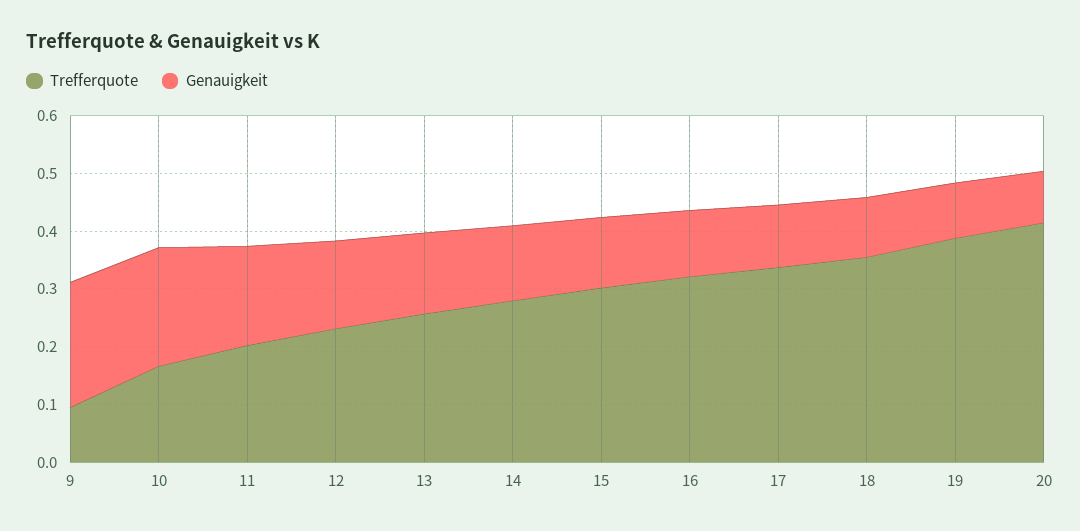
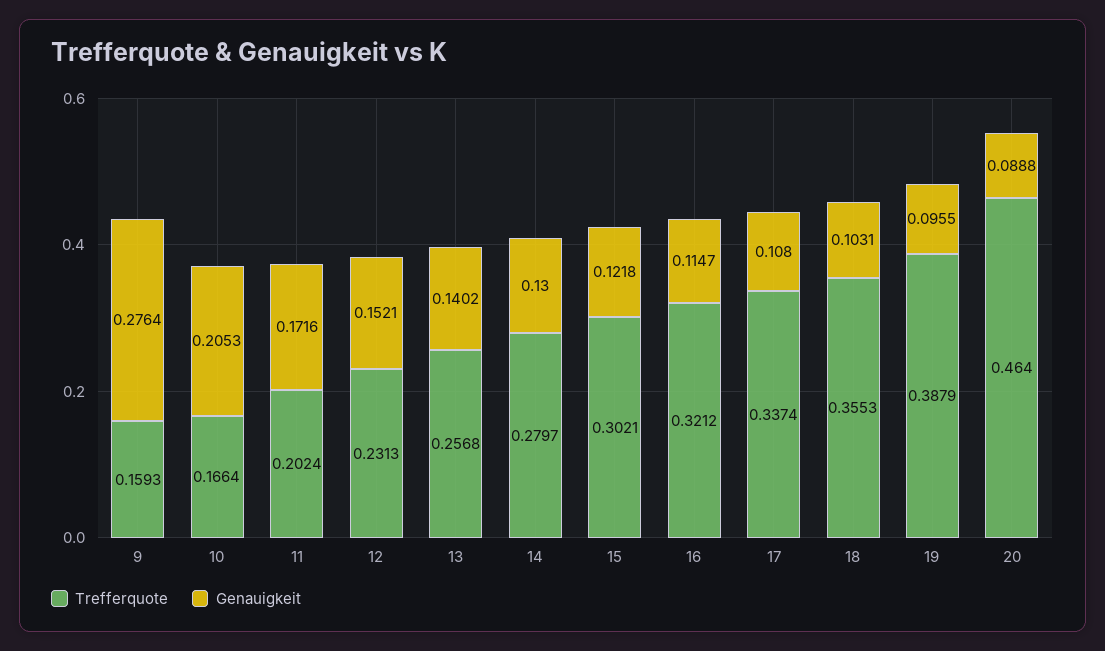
  {
    "Trefferquote": {
-     "9": 0.1,
+     "9": 0.1593,
      "10": 0.1664,
      "11": 0.2024,
      "12": 0.2313,
      "13": 0.2568,
      "14": 0.2797,
      "15": 0.3021,
      "16": 0.3212,
      "17": 0.3374,
      "18": 0.3553,
      "19": 0.3879,
-     "20": 0.42
+     "20": 0.464
    },
    "Genauigkeit": {
-     "9": 0.22,
+     "9": 0.2764,
      "10": 0.2053,
      "11": 0.1716,
      "12": 0.1521,
      "13": 0.1402,
      "14": 0.13,
      "15": 0.1218,
      "16": 0.1147,
      "17": 0.108,
      "18": 0.1031,
      "19": 0.0955,
      "20": 0.0888
    }
  }

